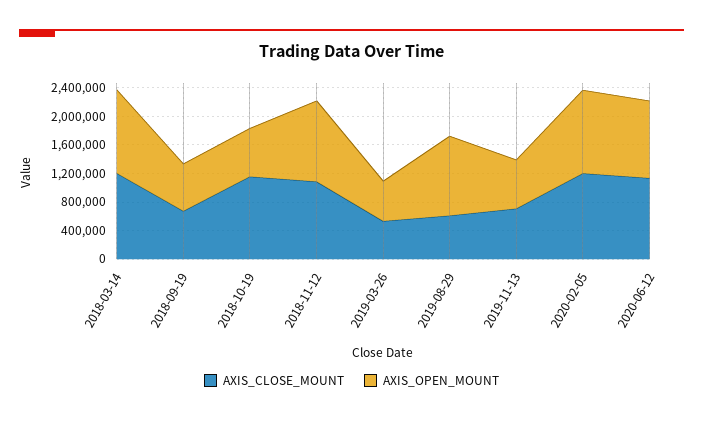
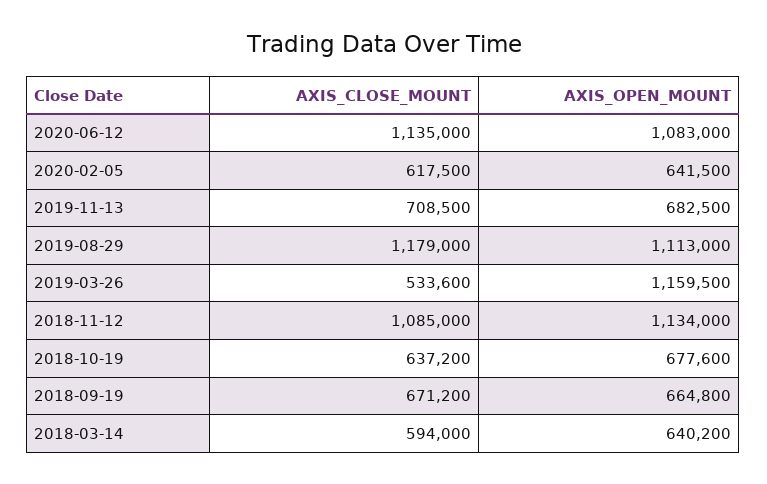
  {
    "AXIS_CLOSE_MOUNT": {
-     "2018-03-14": 1200000,
+     "2018-03-14": 594000,
      "2018-09-19": 671200,
-     "2018-10-19": 1200000,
+     "2018-10-19": 637200,
      "2018-11-12": 1085000,
      "2019-03-26": 533600,
-     "2019-08-29": 600000,
+     "2019-08-29": 1179000,
      "2019-11-13": 708500,
-     "2020-02-05": 1200000,
+     "2020-02-05": 617500,
      "2020-06-12": 1135000
    },
    "AXIS_OPEN_MOUNT": {
-     "2018-03-14": 1200000,
+     "2018-03-14": 640200,
      "2018-09-19": 664800,
      "2018-10-19": 677600,
      "2018-11-12": 1134000,
-     "2019-03-26": 600000,
+     "2019-03-26": 1159500,
      "2019-08-29": 1113000,
      "2019-11-13": 682500,
-     "2020-02-05": 1200000,
+     "2020-02-05": 641500,
      "2020-06-12": 1083000
    }
  }

